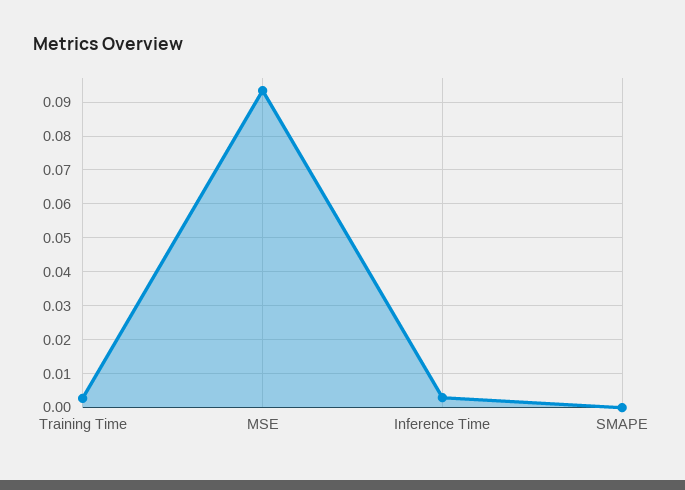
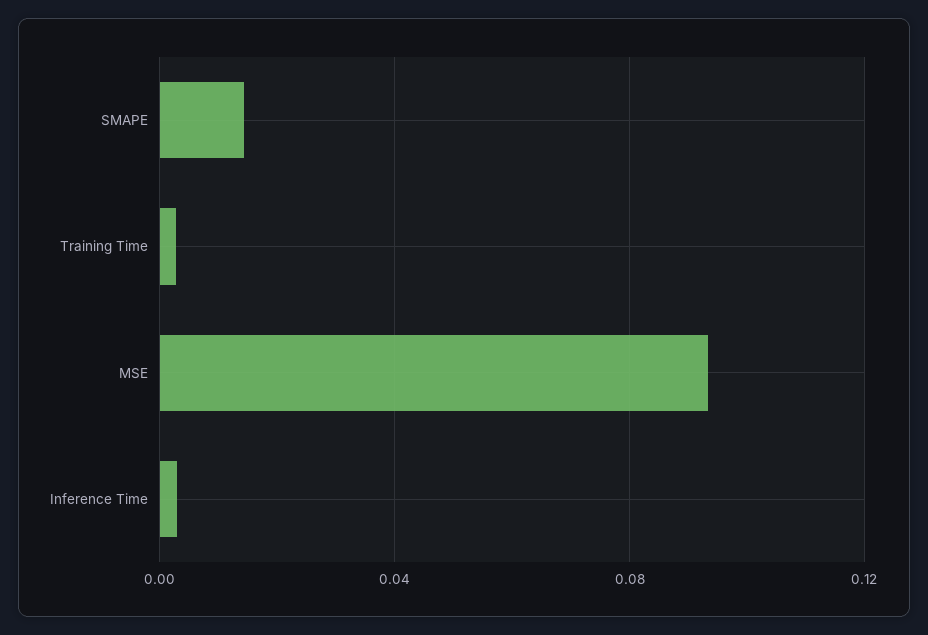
  {
    "Training Time": 0.002,
    "MSE": 0.094,
    "Inference Time": 0.002,
-   "SMAPE": 0
+   "SMAPE": 0.015
  }

